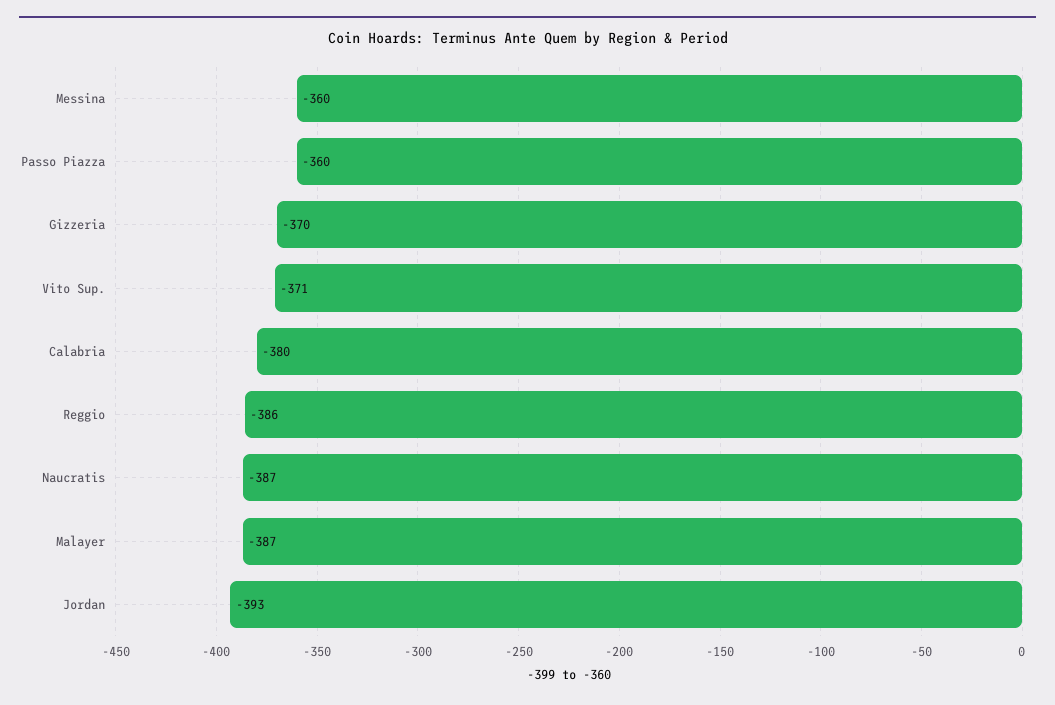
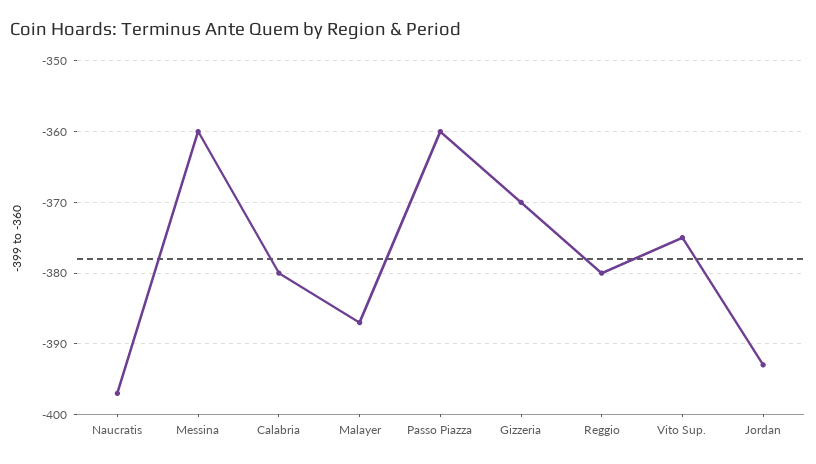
  {
    "Messina": -360,
    "Passo Piazza": -360,
    "Gizzeria": -370,
-   "Vito Sup.": -371,
+   "Vito Sup.": -375,
    "Calabria": -380,
-   "Reggio": -386,
+   "Reggio": -380,
-   "Naucratis": -387,
+   "Naucratis": -397,
    "Malayer": -387,
    "Jordan": -393
  }

